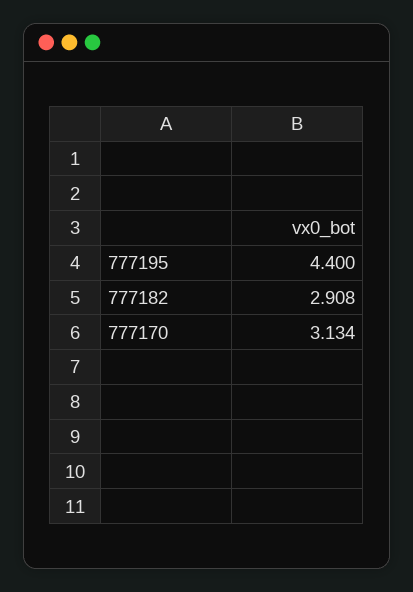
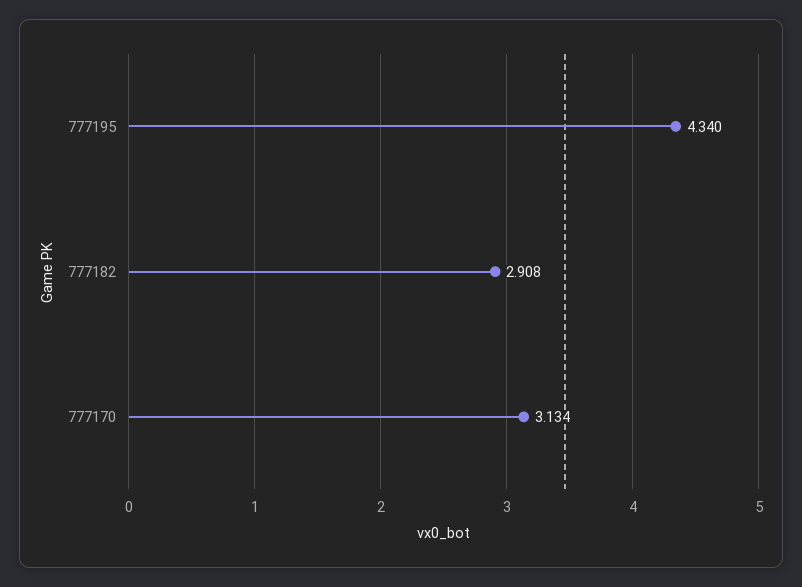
  {
-   "777195": 4.4,
+   "777195": 4.34,
    "777182": 2.908,
    "777170": 3.134
  }

